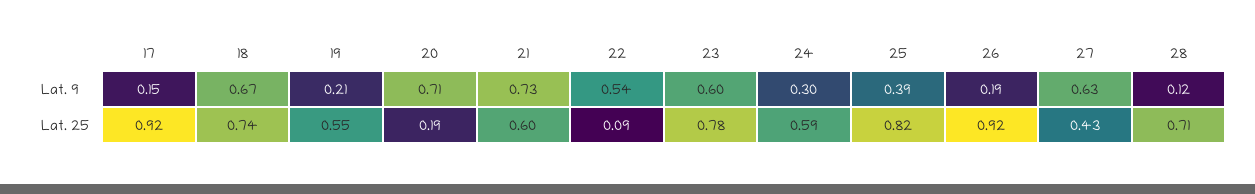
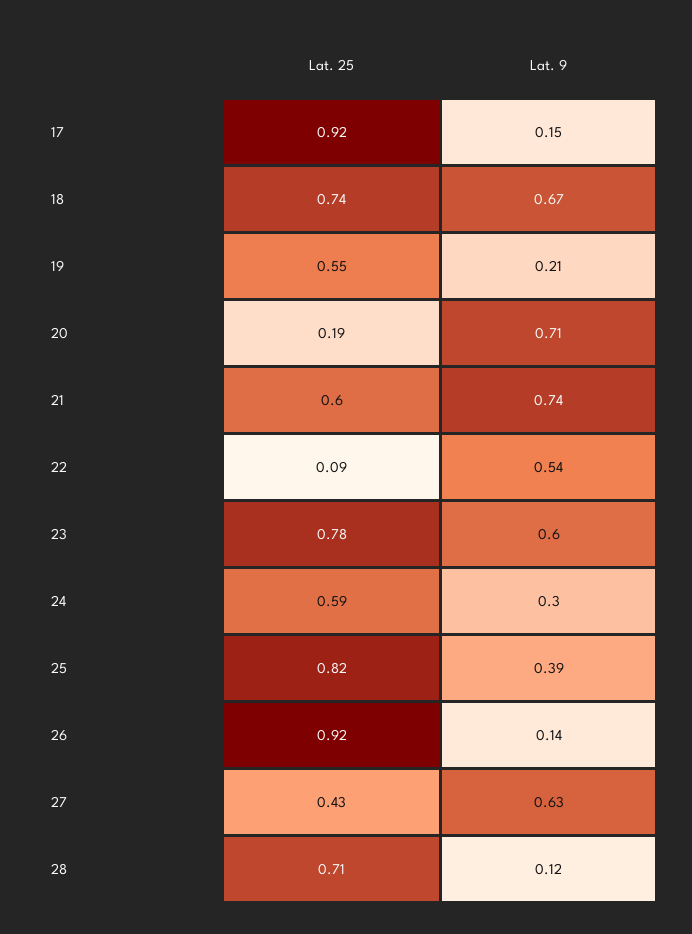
  {
    "17": {
      "Lat. 9": 0.15,
      "Lat. 25": 0.92
    },
    "18": {
      "Lat. 9": 0.67,
      "Lat. 25": 0.74
    },
    "19": {
      "Lat. 9": 0.21,
      "Lat. 25": 0.55
    },
    "20": {
      "Lat. 9": 0.71,
      "Lat. 25": 0.19
    },
    "21": {
-     "Lat. 9": 0.73,
+     "Lat. 9": 0.74,
      "Lat. 25": 0.6
    },
    "22": {
      "Lat. 9": 0.54,
      "Lat. 25": 0.09
    },
    "23": {
      "Lat. 9": 0.6,
      "Lat. 25": 0.78
    },
    "24": {
      "Lat. 9": 0.3,
      "Lat. 25": 0.59
    },
    "25": {
      "Lat. 9": 0.39,
      "Lat. 25": 0.82
    },
    "26": {
-     "Lat. 9": 0.19,
+     "Lat. 9": 0.14,
      "Lat. 25": 0.92
    },
    "27": {
      "Lat. 9": 0.63,
      "Lat. 25": 0.43
    },
    "28": {
      "Lat. 9": 0.12,
      "Lat. 25": 0.71
    }
  }

